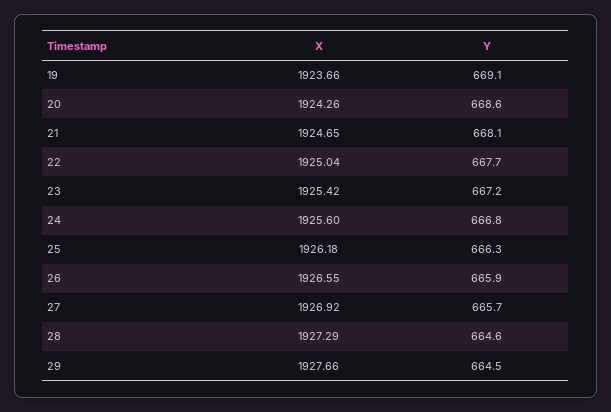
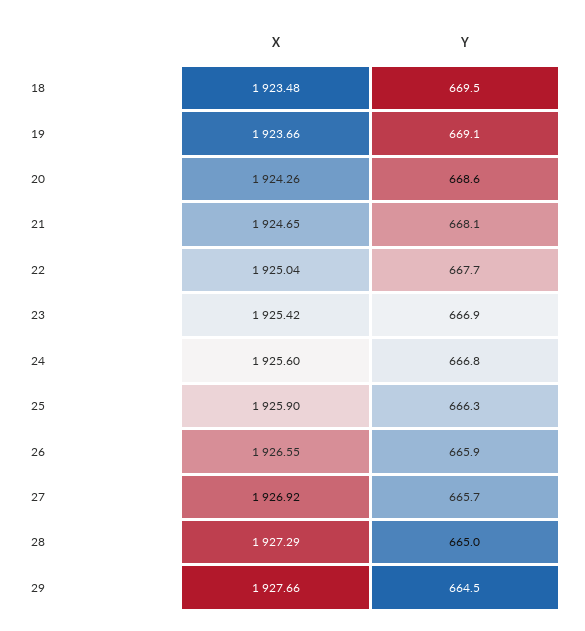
  {
    "X": {
      "19": 1923.66,
      "20": 1924.26,
      "21": 1924.65,
      "22": 1925.04,
      "23": 1925.42,
      "24": 1925.6,
-     "25": 1926.18,
+     "25": 1925.9,
      "26": 1926.55,
      "27": 1926.92,
      "28": 1927.29,
-     "29": 1927.66
+     "29": 1927.66,
+     "18": 1923.48
    },
    "Y": {
      "19": 669.1,
      "20": 668.6,
      "21": 668.1,
      "22": 667.7,
-     "23": 667.2,
+     "23": 666.9,
      "24": 666.8,
      "25": 666.3,
      "26": 665.9,
      "27": 665.7,
-     "28": 664.6,
+     "28": 665,
-     "29": 664.5
+     "29": 664.5,
+     "18": 669.5
    }
  }

